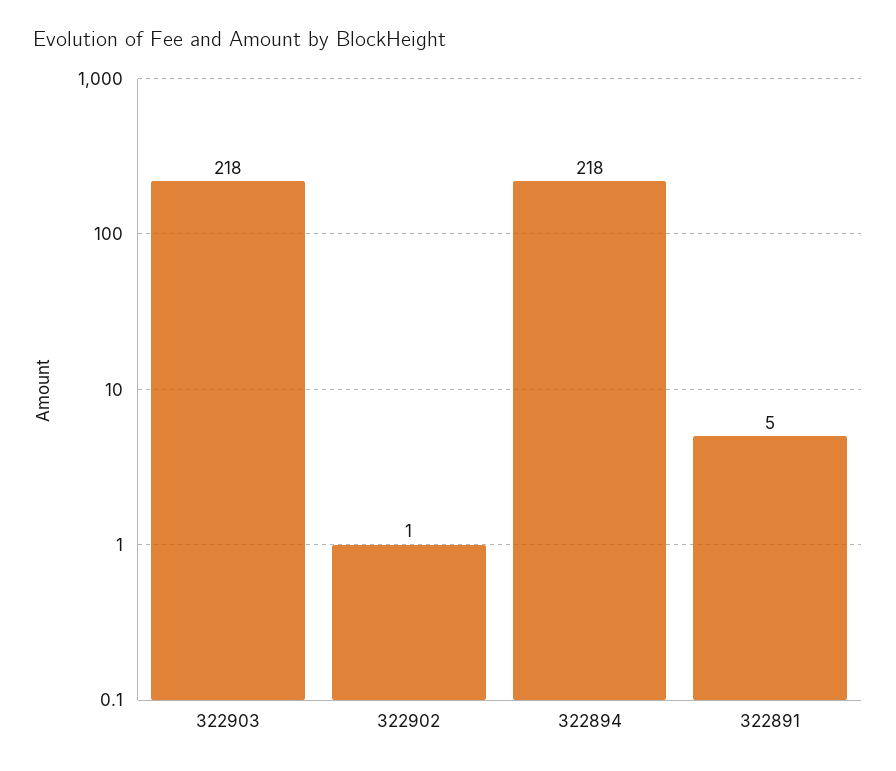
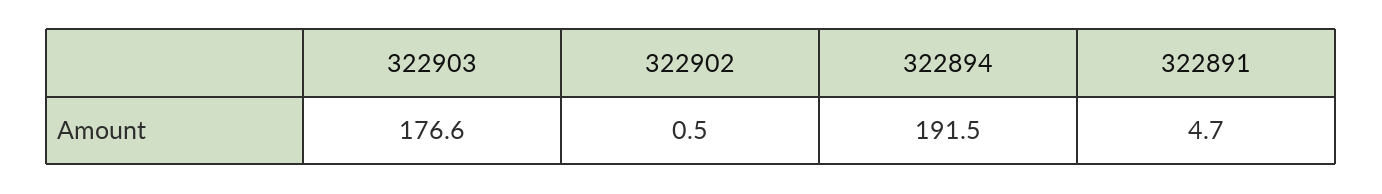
  {
-   "322903": 218,
+   "322903": 176.6,
    "322902": 0.5,
-   "322894": 218,
+   "322894": 191.5,
    "322891": 4.7
  }

